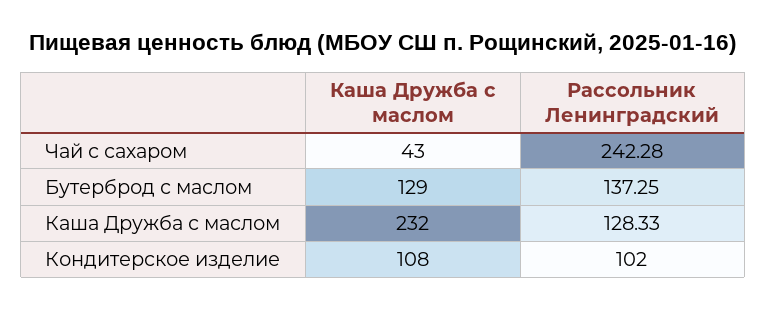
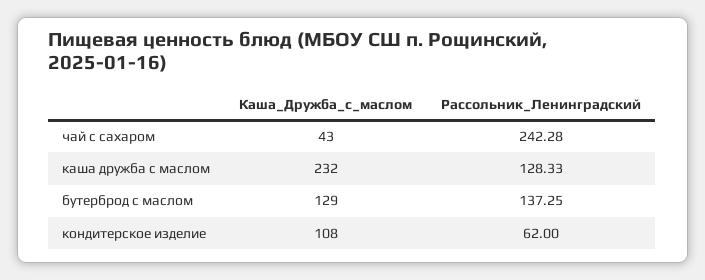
  {
    "Каша Дружба с маслом": {
      "Чай с сахаром": 43,
      "Бутерброд с маслом": 129,
      "Каша Дружба с маслом": 232,
      "Кондитерское изделие": 108
    },
    "Рассольник Ленинградский": {
      "Чай с сахаром": 242.28,
      "Бутерброд с маслом": 137.25,
      "Каша Дружба с маслом": 128.33,
-     "Кондитерское изделие": 102
+     "Кондитерское изделие": 62
    }
  }

